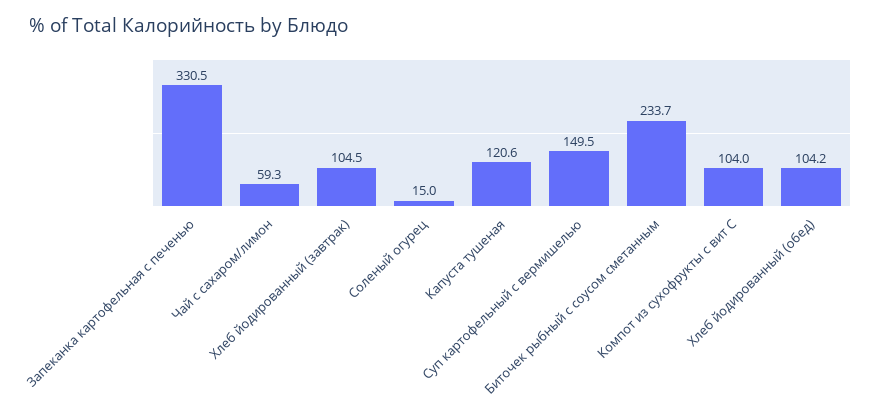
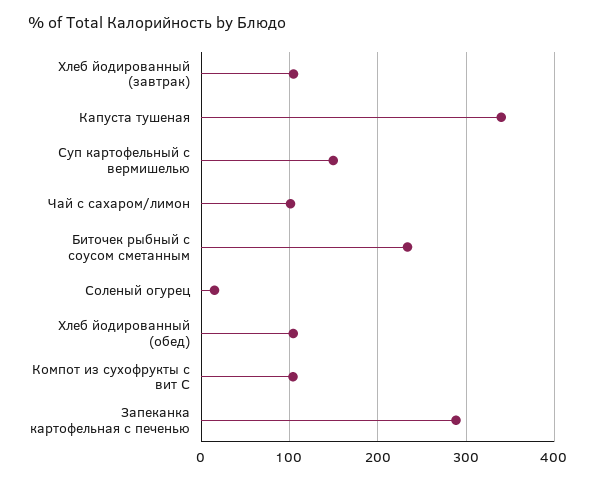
  {
-   "Запеканка картофельная с печенью": 330.5,
+   "Запеканка картофельная с печенью": 290,
-   "Чай с сахаром/лимон": 59.3,
+   "Чай с сахаром/лимон": 100,
    "Хлеб йодированный (завтрак)": 104.5,
    "Соленый огурец": 15,
-   "Капуста тушеная": 120.6,
+   "Капуста тушеная": 340,
    "Суп картофельный с вермишелью": 149.5,
    "Биточек рыбный с соусом сметанным": 233.7,
    "Компот из сухофрукты с вит С": 104,
    "Хлеб йодированный (обед)": 104.2
  }

